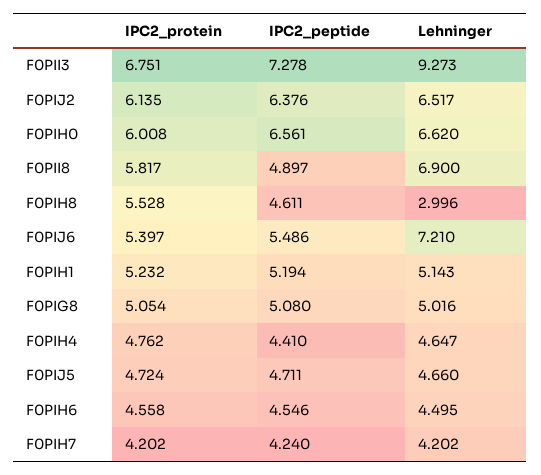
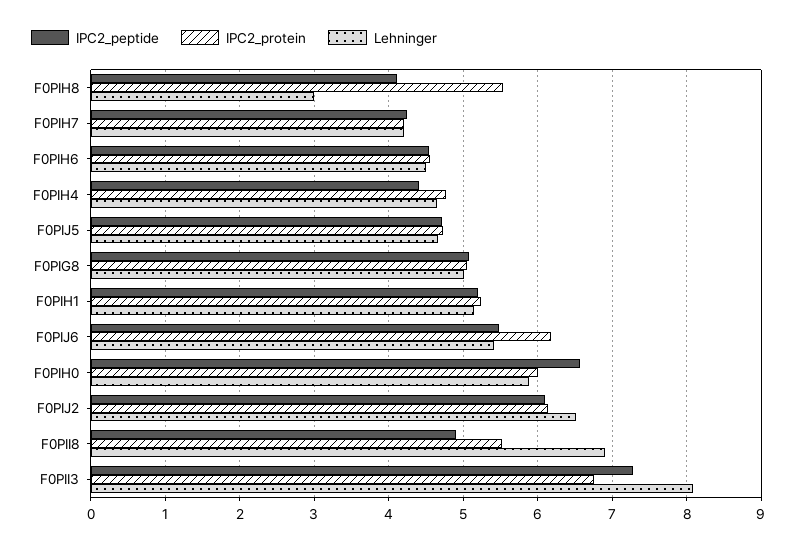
  {
    "IPC2_protein": {
      "F0PII3": 6.751,
      "F0PIJ2": 6.135,
      "F0PIH0": 6.008,
-     "F0PII8": 5.817,
+     "F0PII8": 5.5,
      "F0PIH8": 5.528,
-     "F0PIJ6": 5.397,
+     "F0PIJ6": 6.2,
      "F0PIH1": 5.232,
      "F0PIG8": 5.054,
      "F0PIH4": 4.762,
      "F0PIJ5": 4.724,
      "F0PIH6": 4.558,
      "F0PIH7": 4.202
    },
    "IPC2_peptide": {
      "F0PII3": 7.278,
-     "F0PIJ2": 6.376,
+     "F0PIJ2": 6.1,
      "F0PIH0": 6.561,
      "F0PII8": 4.897,
-     "F0PIH8": 4.611,
+     "F0PIH8": 4.1,
      "F0PIJ6": 5.486,
      "F0PIH1": 5.194,
      "F0PIG8": 5.08,
      "F0PIH4": 4.41,
      "F0PIJ5": 4.711,
      "F0PIH6": 4.546,
      "F0PIH7": 4.24
    },
    "Lehninger": {
-     "F0PII3": 9.273,
+     "F0PII3": 8.1,
      "F0PIJ2": 6.517,
-     "F0PIH0": 6.62,
+     "F0PIH0": 5.9,
      "F0PII8": 6.9,
      "F0PIH8": 2.996,
-     "F0PIJ6": 7.21,
+     "F0PIJ6": 5.4,
      "F0PIH1": 5.143,
      "F0PIG8": 5.016,
      "F0PIH4": 4.647,
      "F0PIJ5": 4.66,
      "F0PIH6": 4.495,
      "F0PIH7": 4.202
    }
  }

